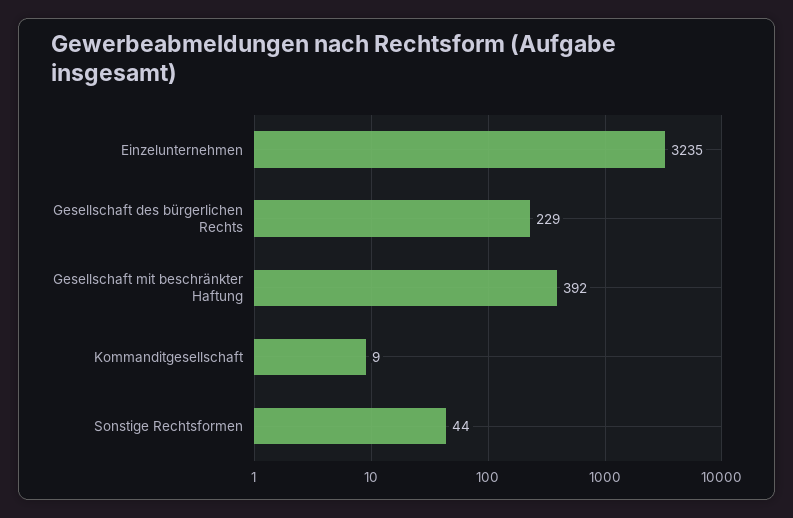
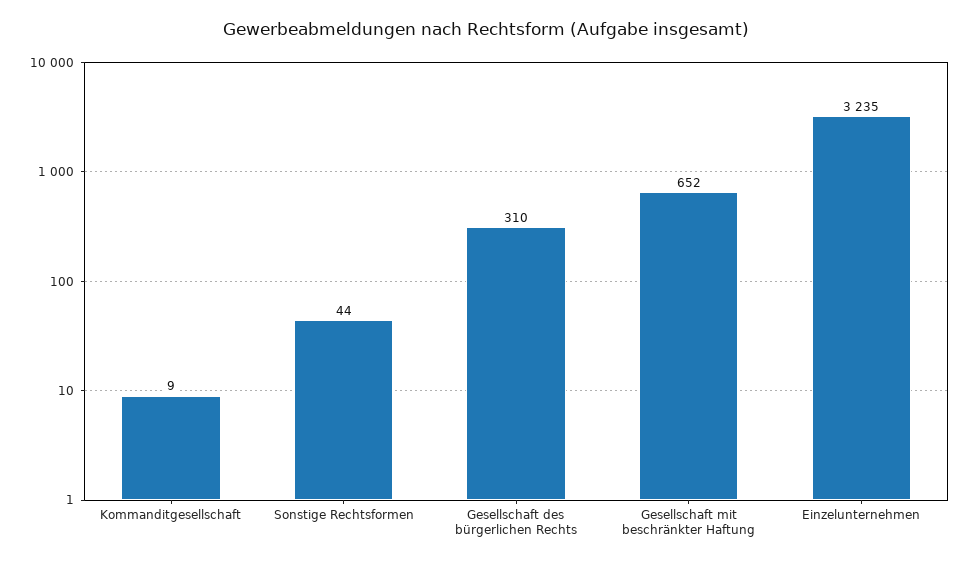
  {
    "Einzelunternehmen": 3235,
-   "Gesellschaft des bürgerlichen Rechts": 229,
+   "Gesellschaft des bürgerlichen Rechts": 310,
-   "Gesellschaft mit beschränkter Haftung": 392,
+   "Gesellschaft mit beschränkter Haftung": 652,
    "Kommanditgesellschaft": 9,
    "Sonstige Rechtsformen": 44
  }

